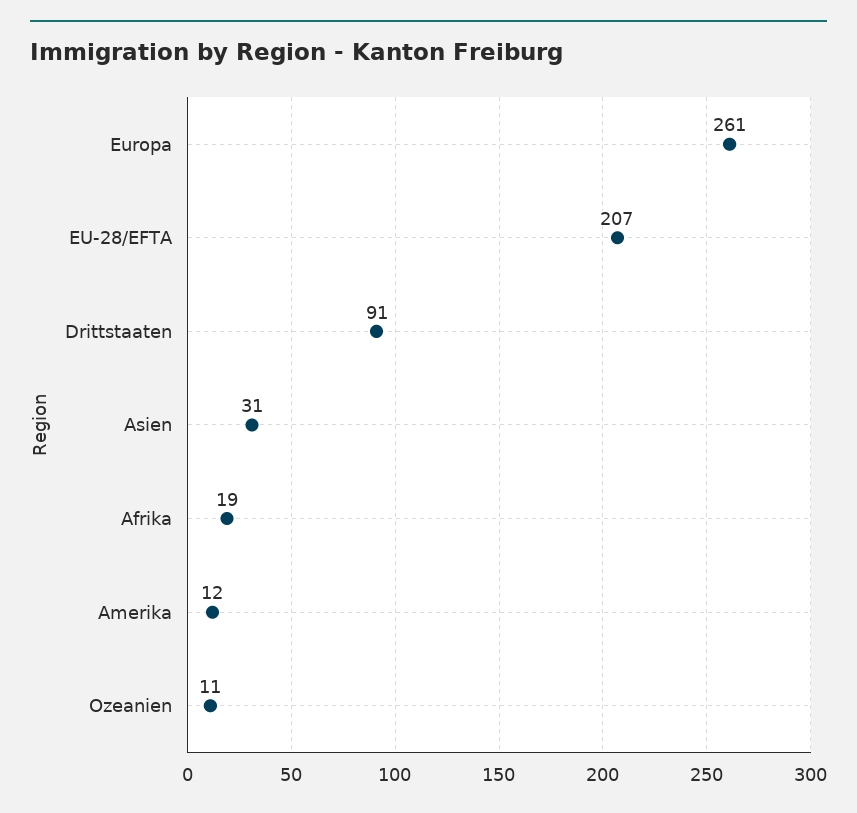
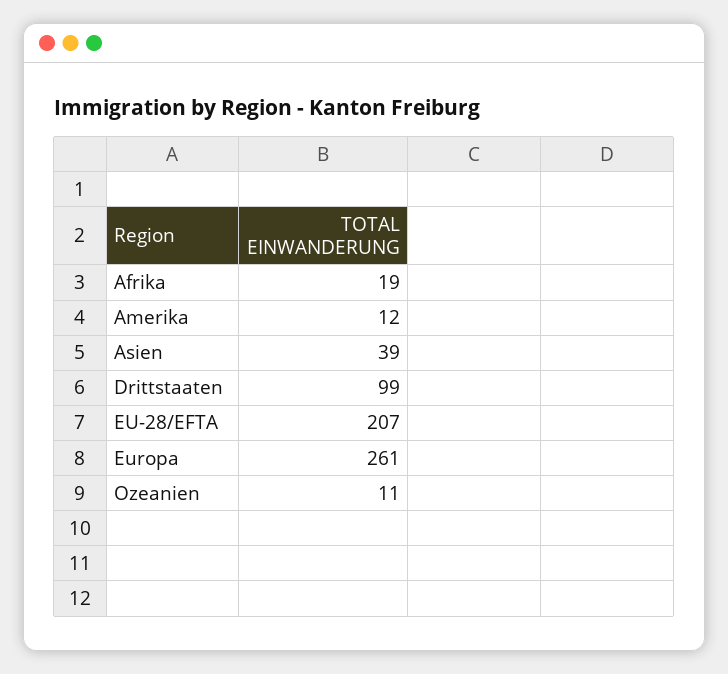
  {
    "Europa": 261,
    "EU-28/EFTA": 207,
-   "Drittstaaten": 91,
+   "Drittstaaten": 99,
-   "Asien": 31,
+   "Asien": 39,
    "Afrika": 19,
    "Amerika": 12,
    "Ozeanien": 11
  }

